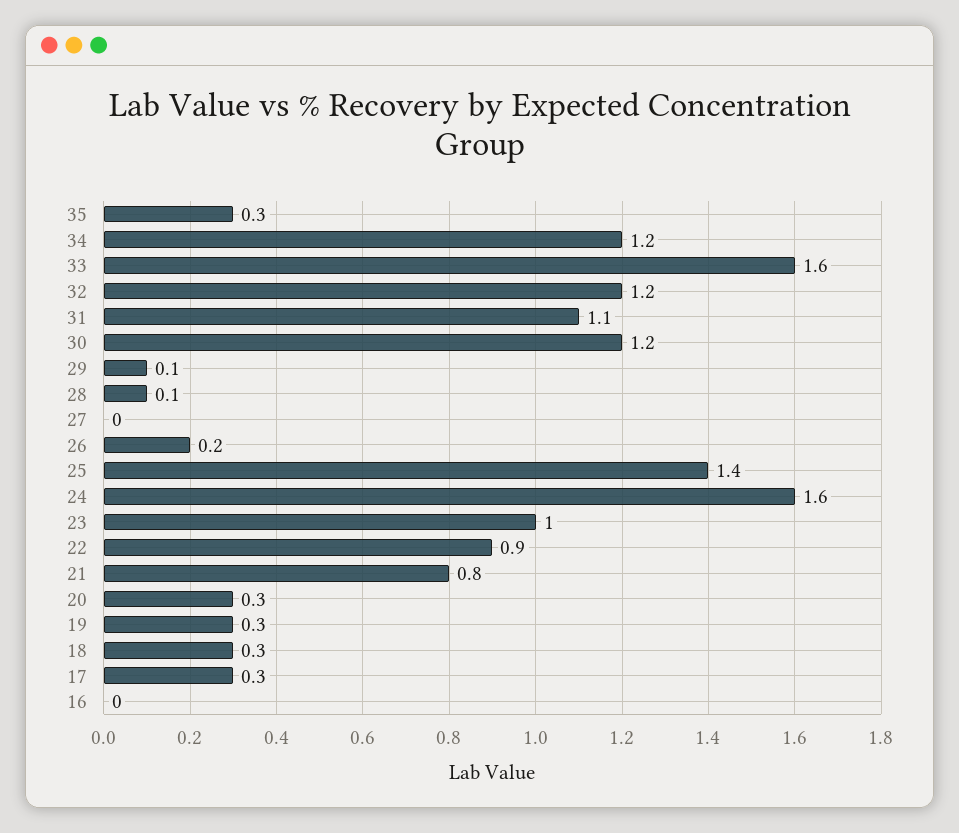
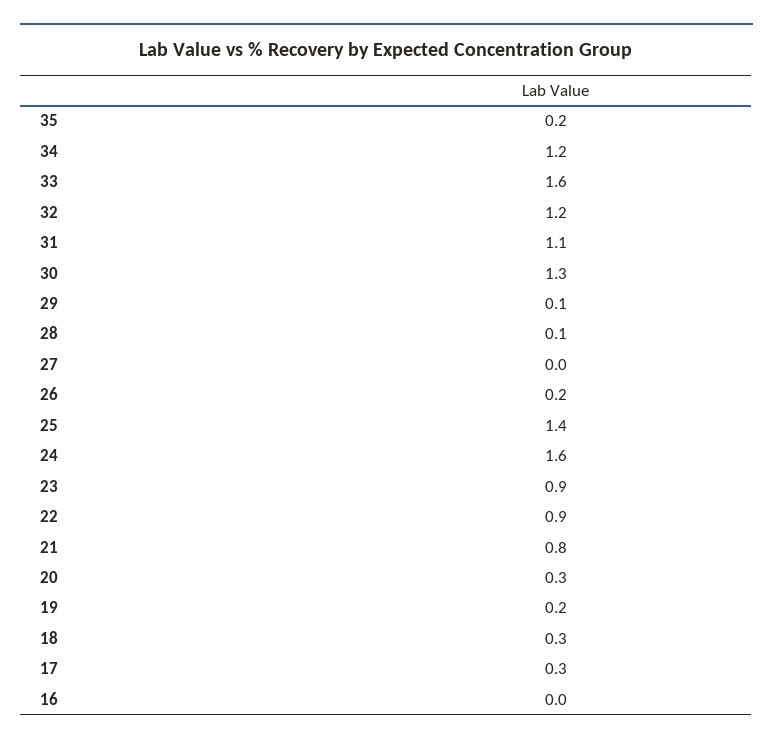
  {
-   "35": 0.3,
+   "35": 0.2,
    "34": 1.2,
    "33": 1.6,
    "32": 1.2,
    "31": 1.1,
-   "30": 1.2,
+   "30": 1.3,
    "29": 0.1,
    "28": 0.1,
    "27": 0,
    "26": 0.2,
    "25": 1.4,
    "24": 1.6,
-   "23": 1,
+   "23": 0.9,
    "22": 0.9,
    "21": 0.8,
    "20": 0.3,
-   "19": 0.3,
+   "19": 0.2,
    "18": 0.3,
    "17": 0.3,
    "16": 0
  }

